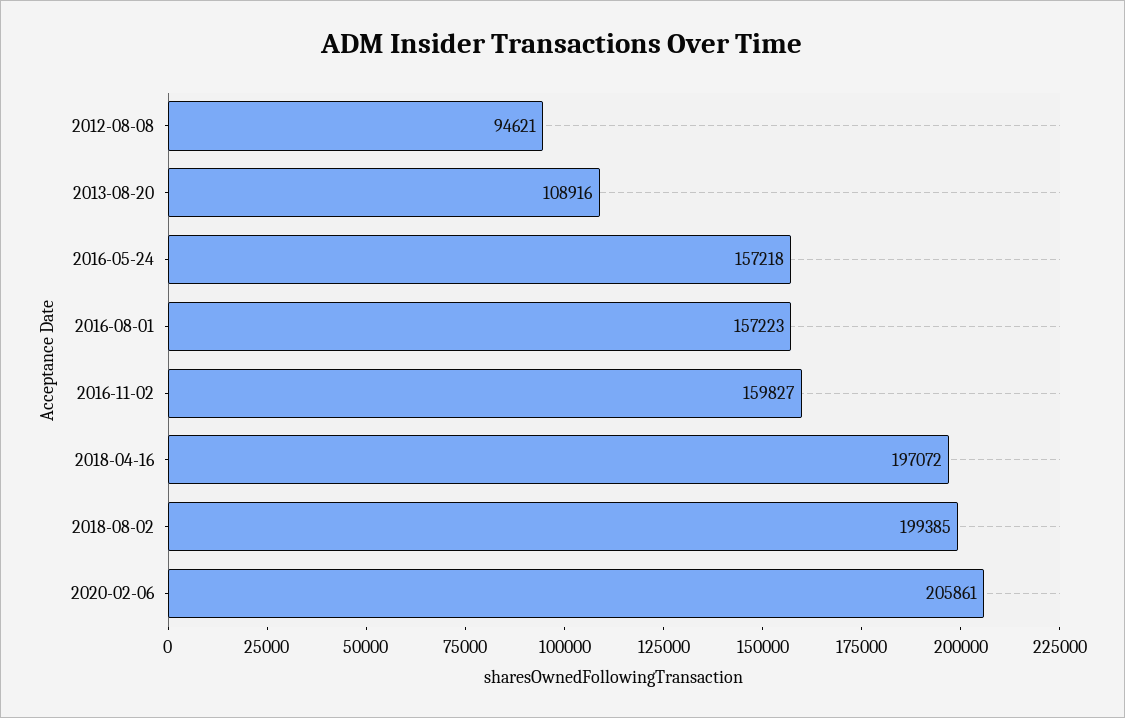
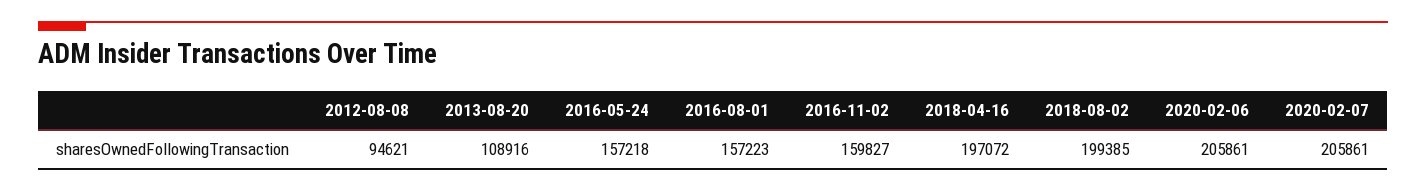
  {
    "2012-08-08": 94621,
    "2013-08-20": 108916,
    "2016-05-24": 157218,
    "2016-08-01": 157223,
    "2016-11-02": 159827,
    "2018-04-16": 197072,
    "2018-08-02": 199385,
-   "2020-02-06": 205861
+   "2020-02-06": 205861,
+   "2020-02-07": 205861
  }

